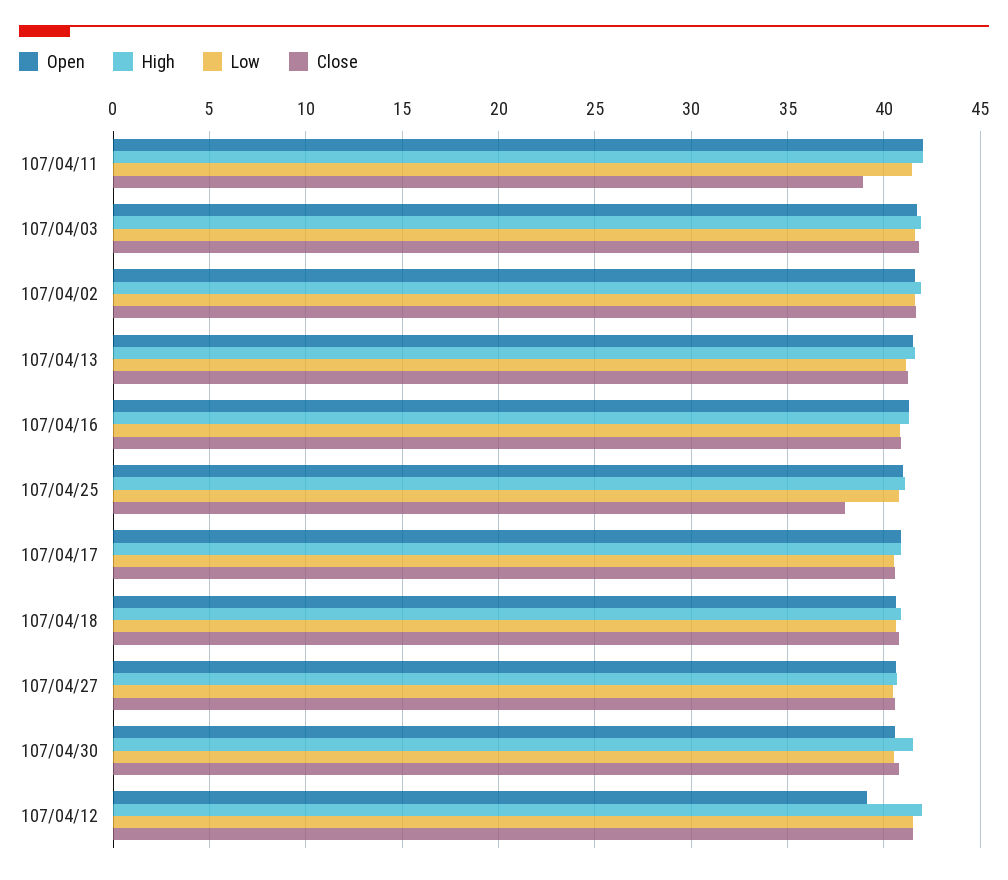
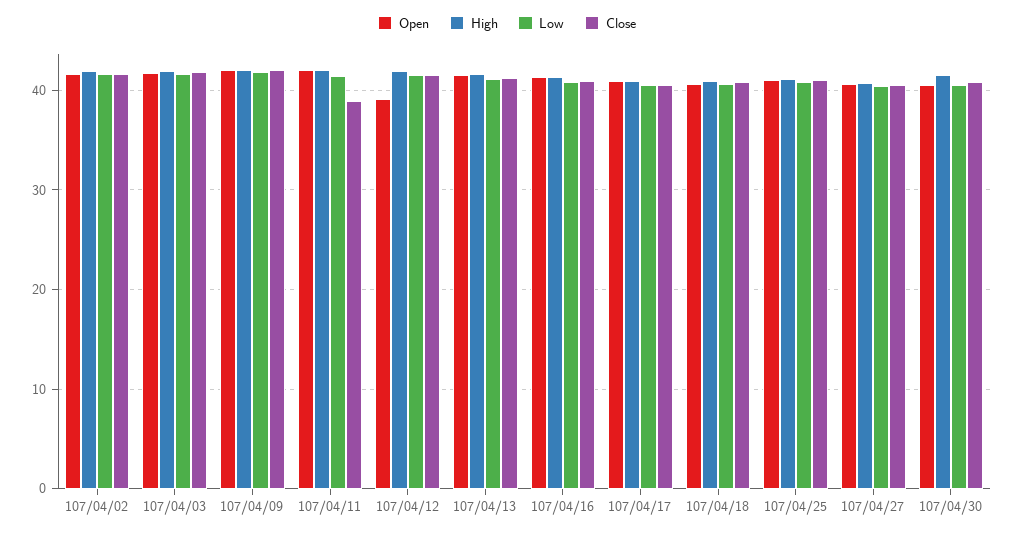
  {
    "Open": {
      "107/04/11": 42,
      "107/04/03": 41.5,
      "107/04/02": 41.5,
      "107/04/13": 41.5,
      "107/04/16": 41.5,
      "107/04/25": 41,
      "107/04/17": 41,
      "107/04/18": 40.5,
      "107/04/27": 40.5,
      "107/04/30": 40.5,
-     "107/04/12": 39
+     "107/04/12": 39,
+     "107/04/09": 42
    },
    "High": {
      "107/04/11": 42,
      "107/04/03": 42,
      "107/04/02": 42,
      "107/04/13": 41.5,
      "107/04/16": 41.5,
      "107/04/25": 41,
      "107/04/17": 41,
      "107/04/18": 41,
      "107/04/27": 40.5,
      "107/04/30": 41.5,
-     "107/04/12": 42
+     "107/04/12": 42,
+     "107/04/09": 42
    },
    "Low": {
      "107/04/11": 41.5,
      "107/04/03": 41.5,
      "107/04/02": 41.5,
      "107/04/13": 41,
      "107/04/16": 41,
      "107/04/25": 41,
      "107/04/17": 40.5,
      "107/04/18": 40.5,
      "107/04/27": 40.5,
      "107/04/30": 40.5,
-     "107/04/12": 41.5
+     "107/04/12": 41.5,
+     "107/04/09": 42
    },
    "Close": {
      "107/04/11": 39,
      "107/04/03": 42,
      "107/04/02": 41.5,
      "107/04/13": 41.5,
      "107/04/16": 41,
-     "107/04/25": 38,
+     "107/04/25": 41,
      "107/04/17": 40.5,
      "107/04/18": 41,
      "107/04/27": 40.5,
      "107/04/30": 41,
-     "107/04/12": 41.5
+     "107/04/12": 41.5,
+     "107/04/09": 42
    }
  }

